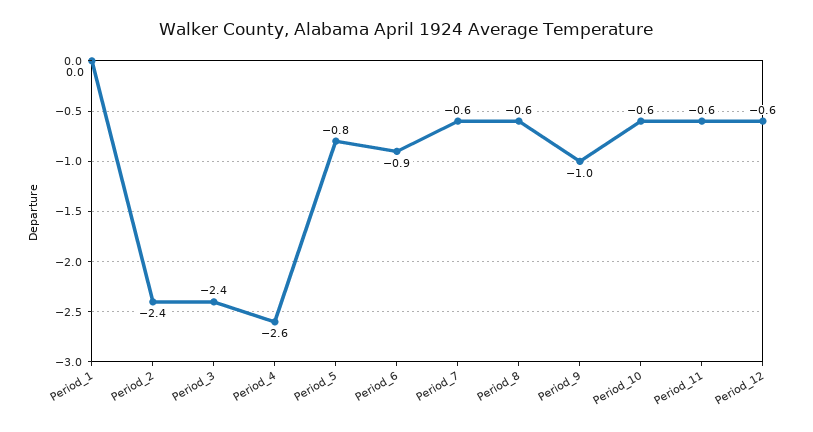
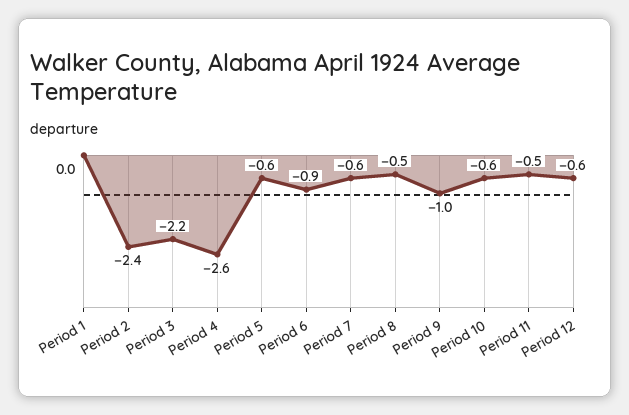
  {
    "Period_1": 0,
    "Period_2": -2.4,
-   "Period_3": -2.4,
+   "Period_3": -2.2,
    "Period_4": -2.6,
-   "Period_5": -0.8,
+   "Period_5": -0.6,
    "Period_6": -0.9,
    "Period_7": -0.6,
-   "Period_8": -0.6,
+   "Period_8": -0.5,
    "Period_9": -1,
    "Period_10": -0.6,
-   "Period_11": -0.6,
+   "Period_11": -0.5,
    "Period_12": -0.6
  }

